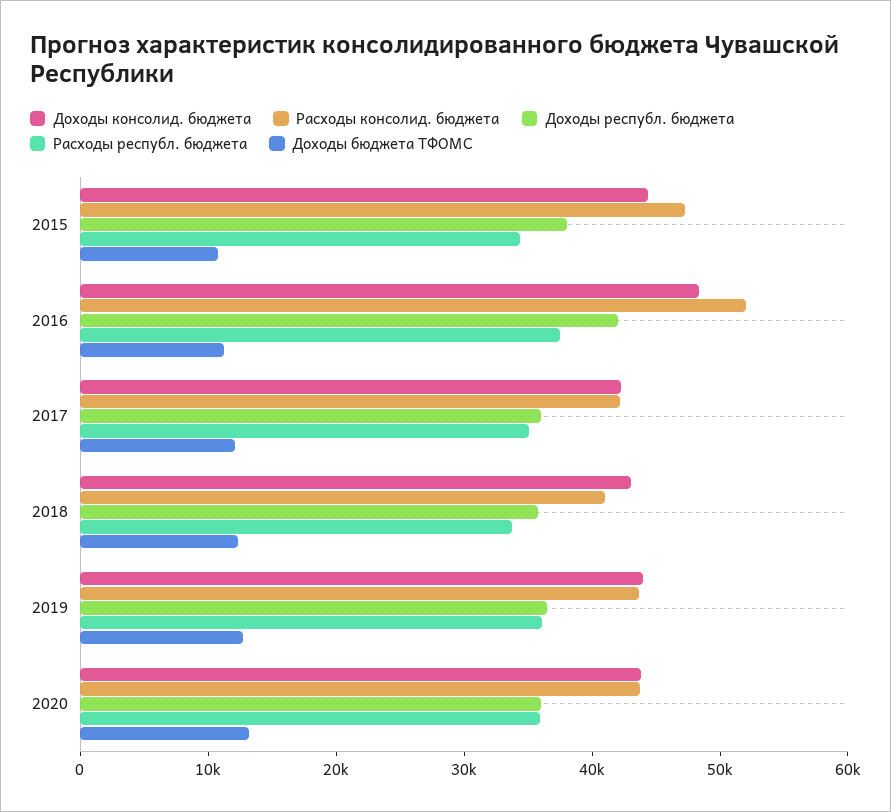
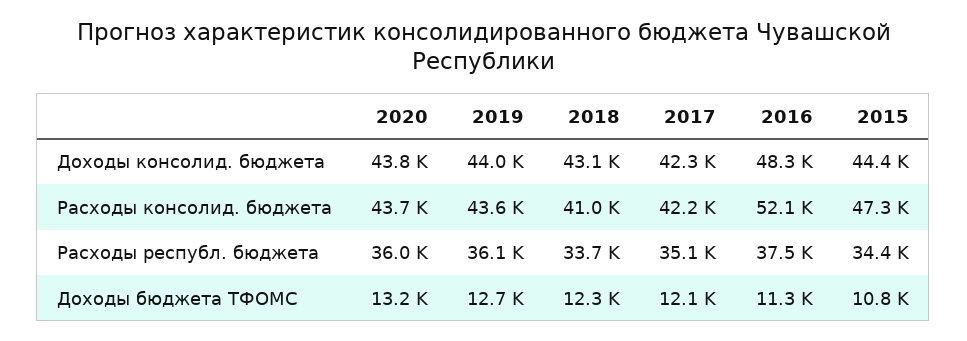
  {
    "Доходы консолид. бюджета": {
      "2015": 44400,
      "2016": 48300,
      "2017": 42300,
      "2018": 43100,
      "2019": 44000,
      "2020": 43800
    },
    "Расходы консолид. бюджета": {
      "2015": 47300,
      "2016": 52100,
      "2017": 42200,
      "2018": 41000,
      "2019": 43600,
      "2020": 43700
    },
-   "Доходы республ. бюджета": {
-     "2015": 38000,
-     "2016": 42000,
-     "2017": 36000,
-     "2018": 36000,
-     "2019": 36000,
-     "2020": 36000
-   },
    "Расходы республ. бюджета": {
      "2015": 34400,
      "2016": 37500,
      "2017": 35100,
      "2018": 33700,
      "2019": 36100,
      "2020": 36000
    },
    "Доходы бюджета ТФОМС": {
      "2015": 10800,
      "2016": 11300,
      "2017": 12100,
      "2018": 12300,
      "2019": 12700,
      "2020": 13200
    }
  }

